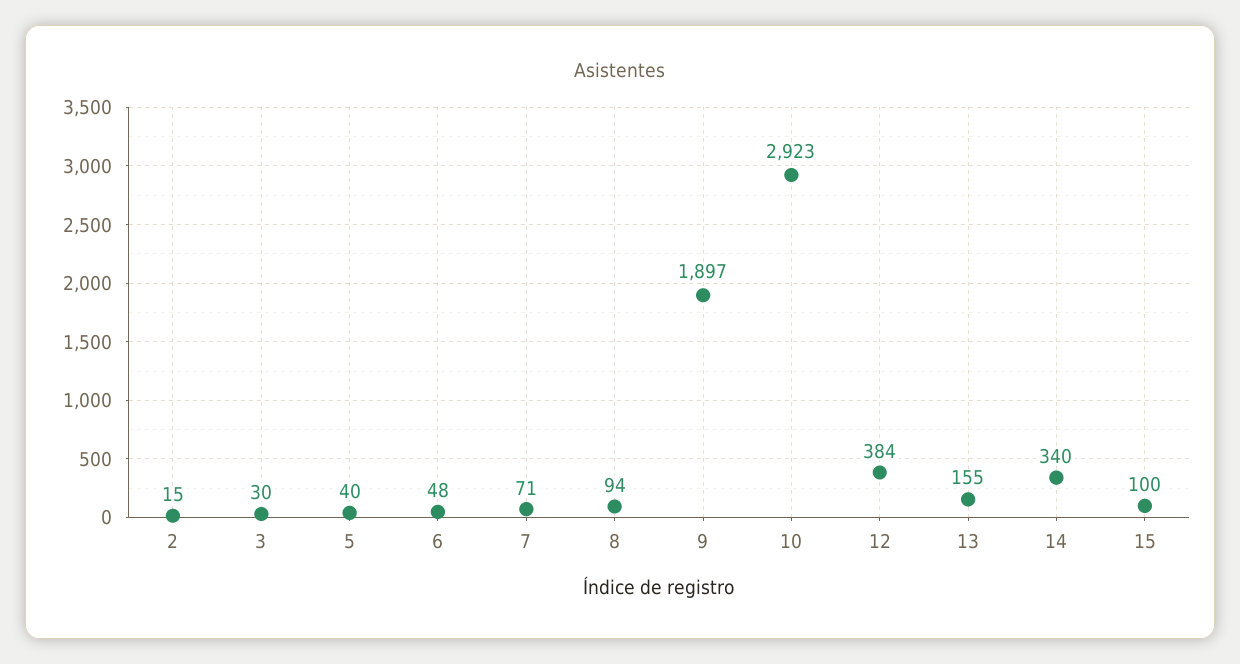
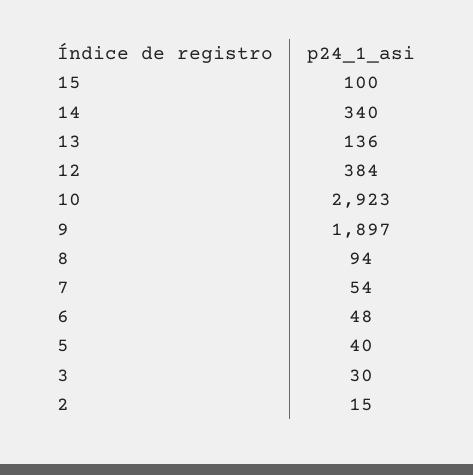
  {
    "2": 15,
    "3": 30,
    "5": 40,
    "6": 48,
-   "7": 71,
+   "7": 54,
    "8": 94,
    "9": 1897,
    "10": 2923,
    "12": 384,
-   "13": 155,
+   "13": 136,
    "14": 340,
    "15": 100
  }

